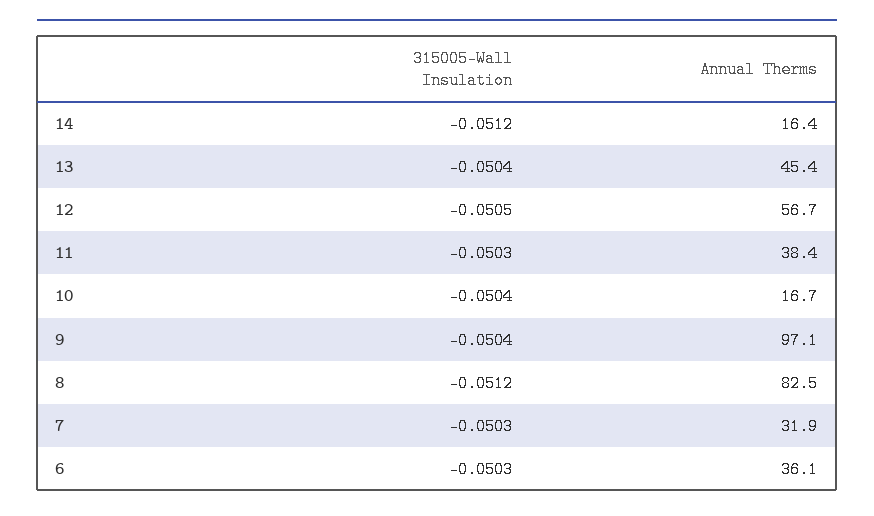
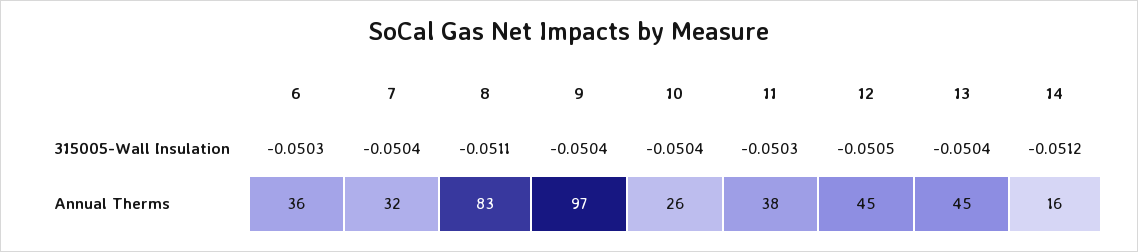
  {
    "315005-Wall Insulation": {
      "14": -0.0512,
      "13": -0.0504,
      "12": -0.0505,
      "11": -0.0503,
      "10": -0.0504,
      "9": -0.0504,
-     "8": -0.0512,
+     "8": -0.0511,
-     "7": -0.0503,
+     "7": -0.0504,
      "6": -0.0503
    },
    "Annual Therms": {
      "14": 16.4,
      "13": 45.4,
-     "12": 56.7,
+     "12": 45,
      "11": 38.4,
-     "10": 16.7,
+     "10": 26,
      "9": 97.1,
      "8": 82.5,
      "7": 31.9,
      "6": 36.1
    }
  }

